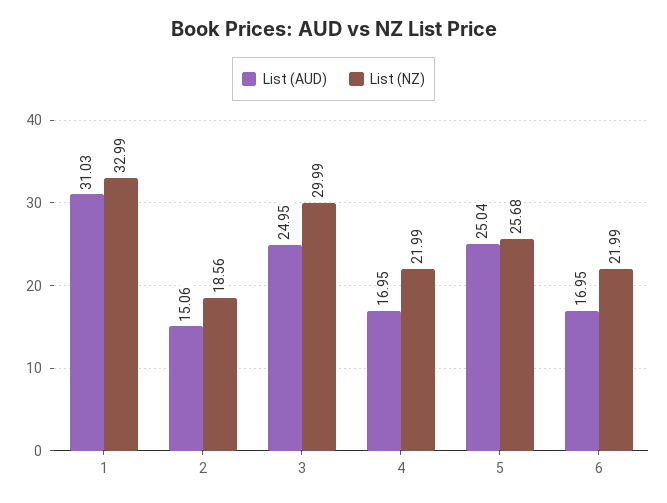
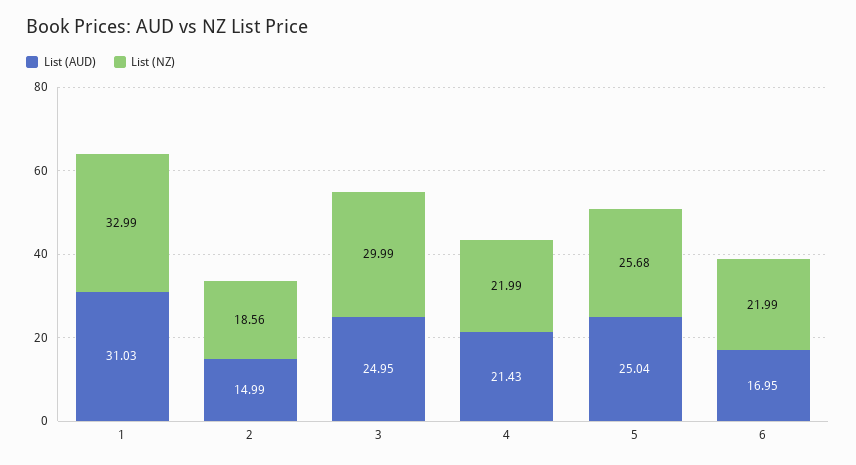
  {
    "List (AUD)": {
      "1": 31.03,
-     "2": 15.06,
+     "2": 14.99,
      "3": 24.95,
-     "4": 16.95,
+     "4": 21.43,
      "5": 25.04,
      "6": 16.95
    },
    "List (NZ)": {
      "1": 32.99,
      "2": 18.56,
      "3": 29.99,
      "4": 21.99,
      "5": 25.68,
      "6": 21.99
    }
  }

